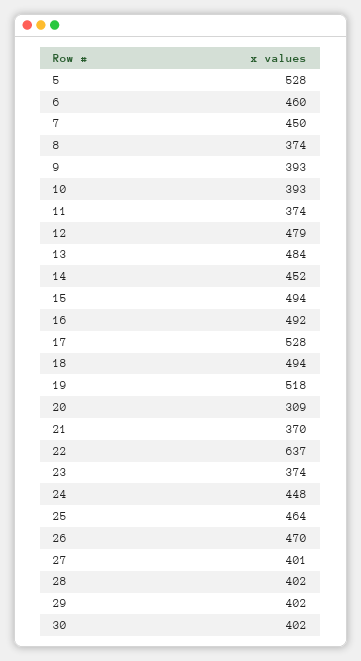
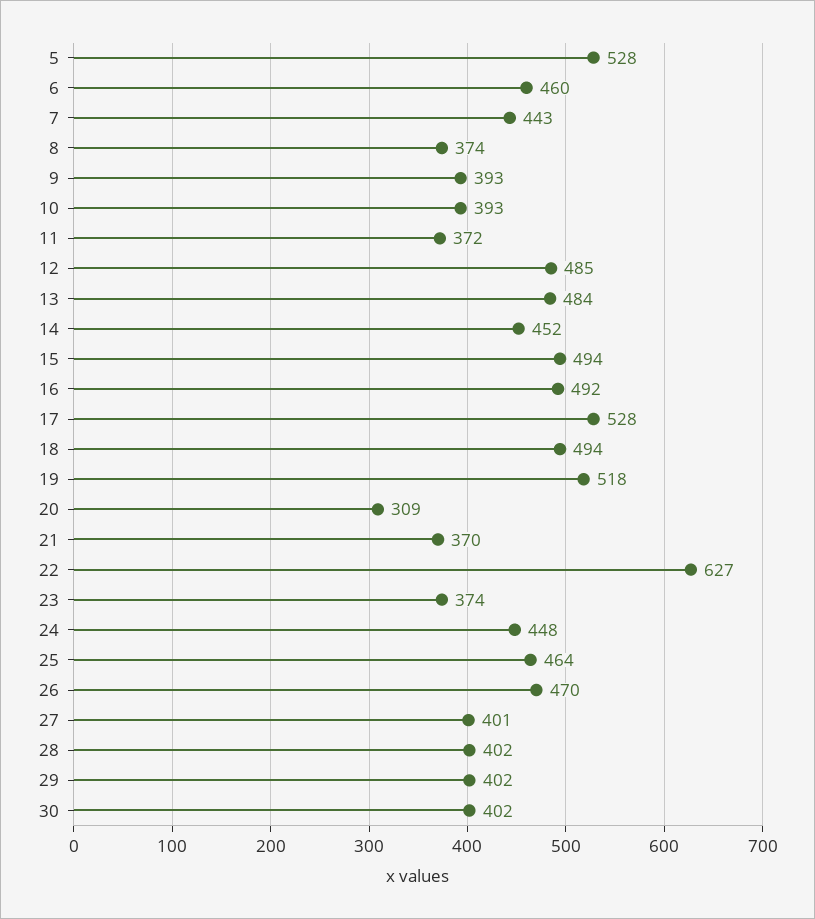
  {
    "5": 528,
    "6": 460,
-   "7": 450,
+   "7": 443,
    "8": 374,
    "9": 393,
    "10": 393,
-   "11": 374,
+   "11": 372,
-   "12": 479,
+   "12": 485,
    "13": 484,
    "14": 452,
    "15": 494,
    "16": 492,
    "17": 528,
    "18": 494,
    "19": 518,
    "20": 309,
    "21": 370,
-   "22": 637,
+   "22": 627,
    "23": 374,
    "24": 448,
    "25": 464,
    "26": 470,
    "27": 401,
    "28": 402,
    "29": 402,
    "30": 402
  }

